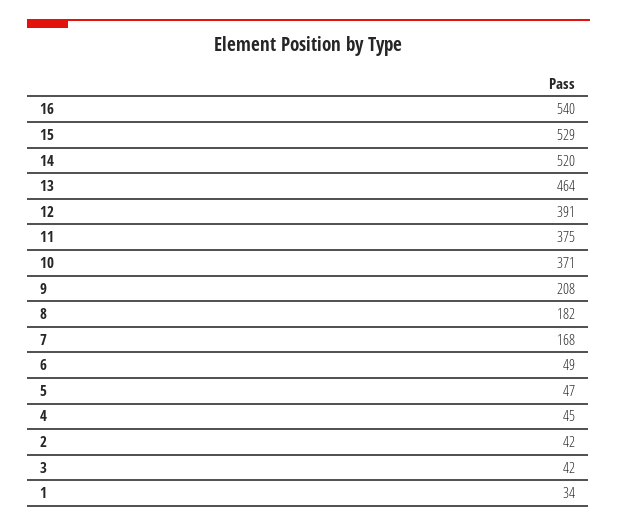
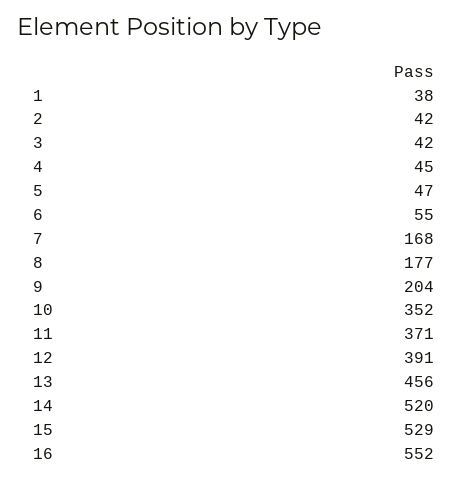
  {
-   "16": 540,
+   "16": 552,
    "15": 529,
    "14": 520,
-   "13": 464,
+   "13": 456,
    "12": 391,
-   "11": 375,
+   "11": 371,
-   "10": 371,
+   "10": 352,
-   "9": 208,
+   "9": 204,
-   "8": 182,
+   "8": 177,
    "7": 168,
-   "6": 49,
+   "6": 55,
    "5": 47,
    "4": 45,
    "2": 42,
    "3": 42,
-   "1": 34
+   "1": 38
  }

